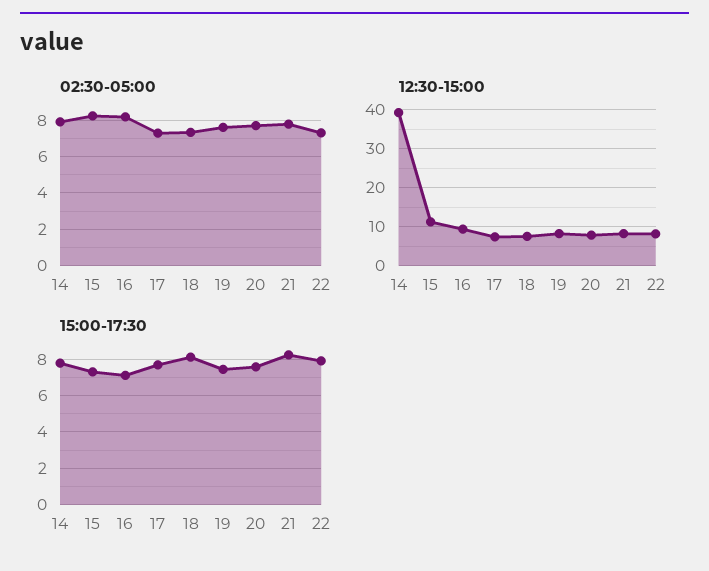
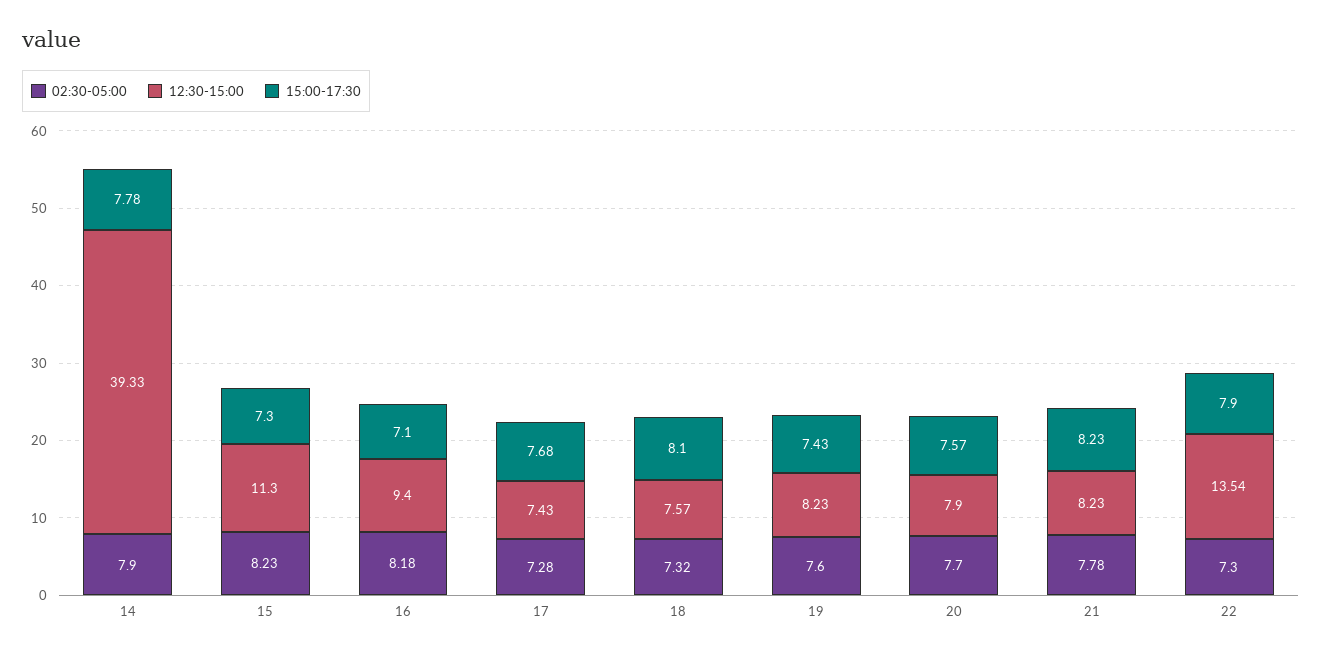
  {
    "02:30-05:00": {
      "14": 7.9,
      "15": 8.23,
      "16": 8.18,
      "17": 7.28,
      "18": 7.32,
      "19": 7.6,
      "20": 7.7,
      "21": 7.78,
      "22": 7.3
    },
    "12:30-15:00": {
      "14": 39.33,
      "15": 11.3,
      "16": 9.4,
      "17": 7.43,
      "18": 7.57,
      "19": 8.23,
      "20": 7.9,
      "21": 8.23,
-     "22": 8
+     "22": 13.54
    },
    "15:00-17:30": {
      "14": 7.78,
      "15": 7.3,
      "16": 7.1,
      "17": 7.68,
      "18": 8.1,
      "19": 7.43,
      "20": 7.57,
      "21": 8.23,
      "22": 7.9
    }
  }

